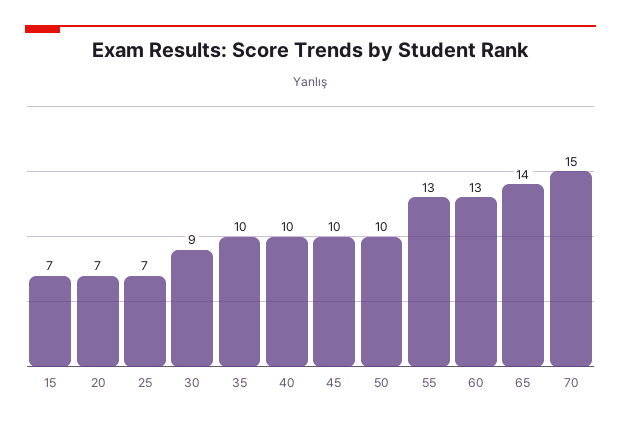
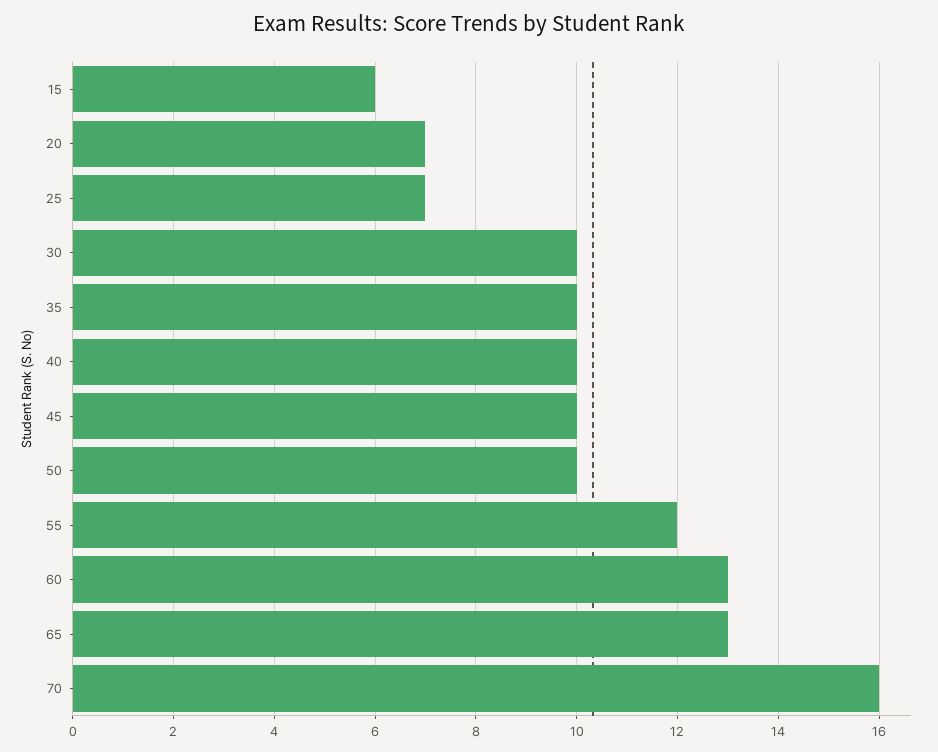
  {
-   "15": 7,
+   "15": 6,
    "20": 7,
    "25": 7,
-   "30": 9,
+   "30": 10,
    "35": 10,
    "40": 10,
    "45": 10,
    "50": 10,
-   "55": 13,
+   "55": 12,
    "60": 13,
-   "65": 14,
+   "65": 13,
-   "70": 15
+   "70": 16
  }

